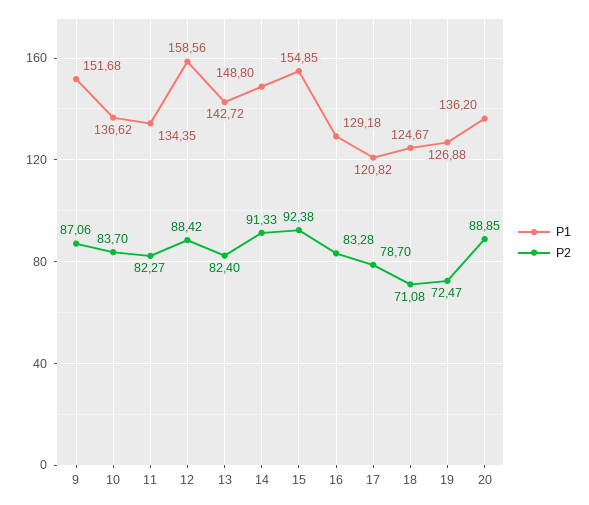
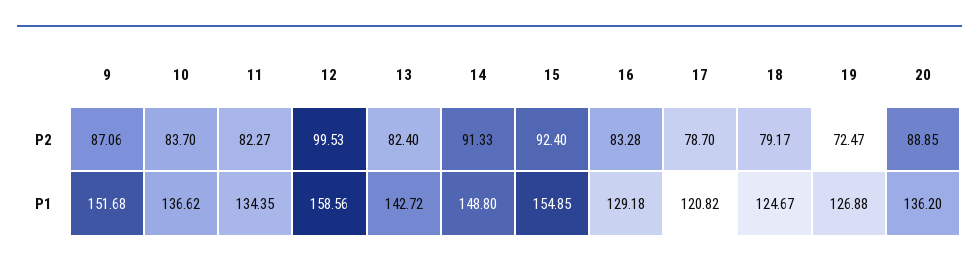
  {
    "P1": {
      "9": 151.68,
      "10": 136.62,
      "11": 134.35,
      "12": 158.56,
      "13": 142.72,
      "14": 148.8,
      "15": 154.85,
      "16": 129.18,
      "17": 120.82,
      "18": 124.67,
      "19": 126.88,
      "20": 136.2
    },
    "P2": {
      "9": 87.06,
      "10": 83.7,
      "11": 82.27,
-     "12": 88.42,
+     "12": 99.53,
      "13": 82.4,
      "14": 91.33,
-     "15": 92.38,
+     "15": 92.4,
      "16": 83.28,
      "17": 78.7,
-     "18": 71.08,
+     "18": 79.17,
      "19": 72.47,
      "20": 88.85
    }
  }

